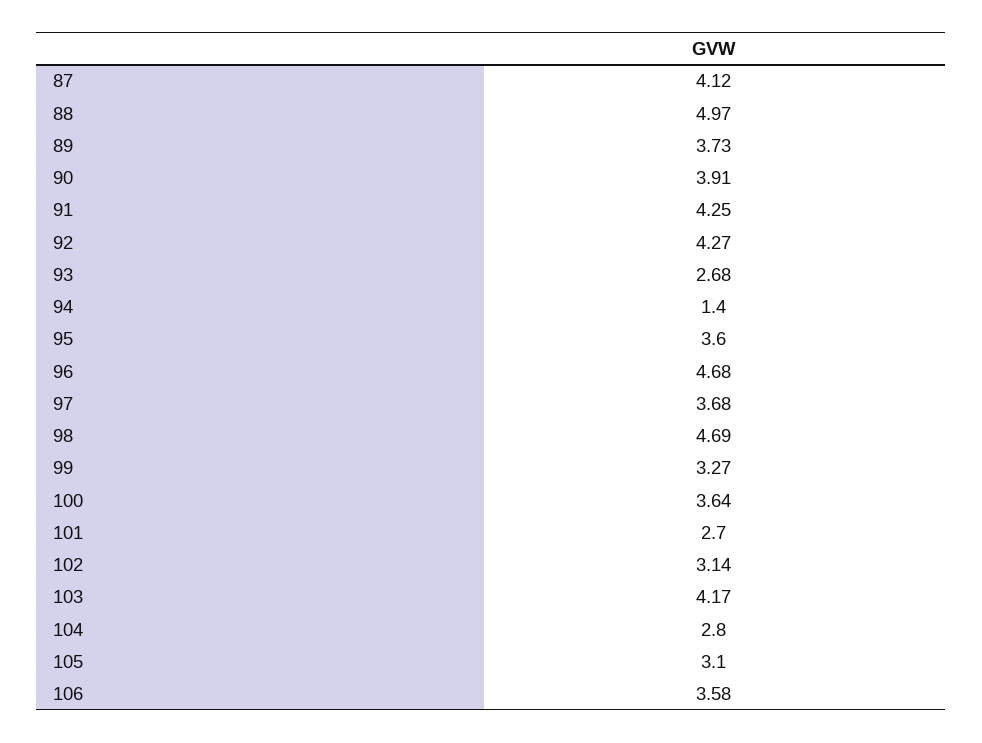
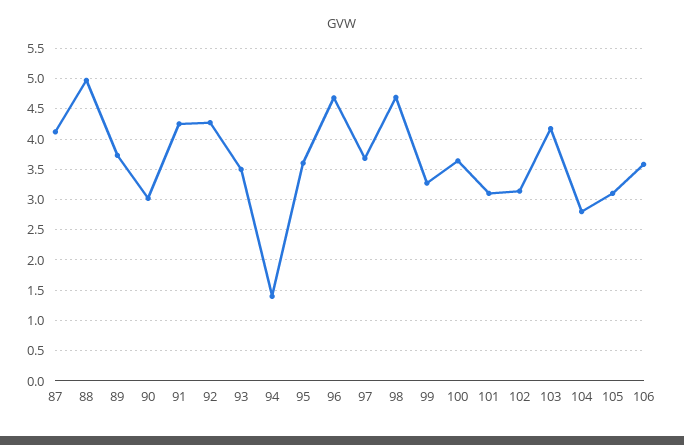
  {
    "87": 4.12,
    "88": 4.97,
    "89": 3.73,
-   "90": 3.91,
+   "90": 3,
    "91": 4.25,
    "92": 4.27,
-   "93": 2.68,
+   "93": 3.5,
    "94": 1.4,
    "95": 3.6,
    "96": 4.68,
    "97": 3.68,
    "98": 4.69,
    "99": 3.27,
    "100": 3.64,
-   "101": 2.7,
+   "101": 3.1,
    "102": 3.14,
    "103": 4.17,
    "104": 2.8,
    "105": 3.1,
    "106": 3.58
  }

